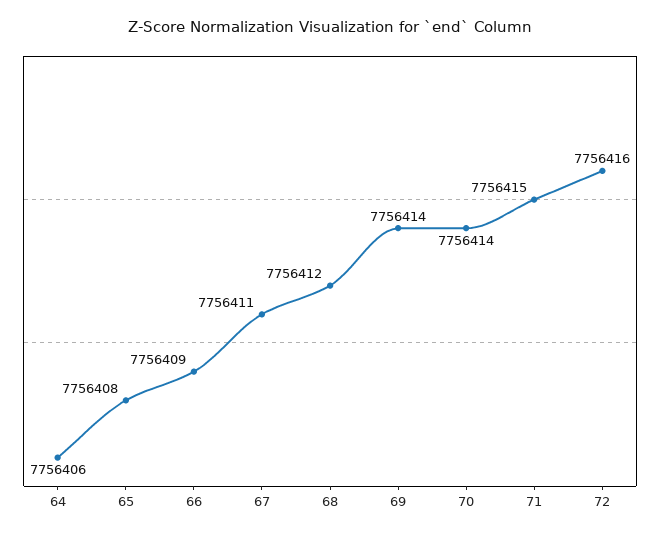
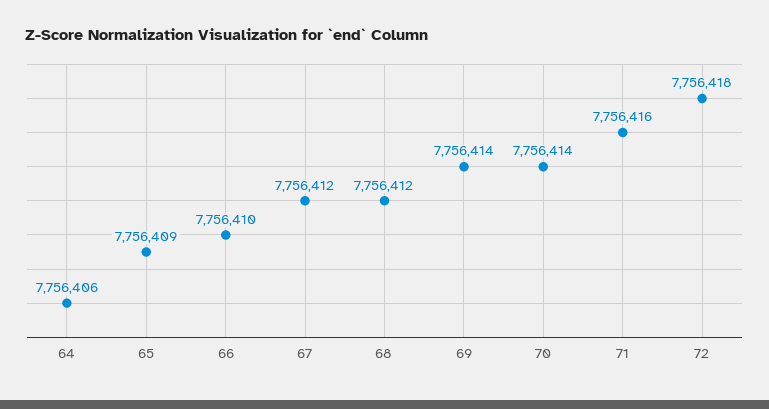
  {
    "64": 7756406,
-   "65": 7756408,
+   "65": 7756409,
-   "66": 7756409,
+   "66": 7756410,
-   "67": 7756411,
+   "67": 7756412,
    "68": 7756412,
    "69": 7756414,
    "70": 7756414,
-   "71": 7756415,
+   "71": 7756416,
-   "72": 7756416
+   "72": 7756418
  }

